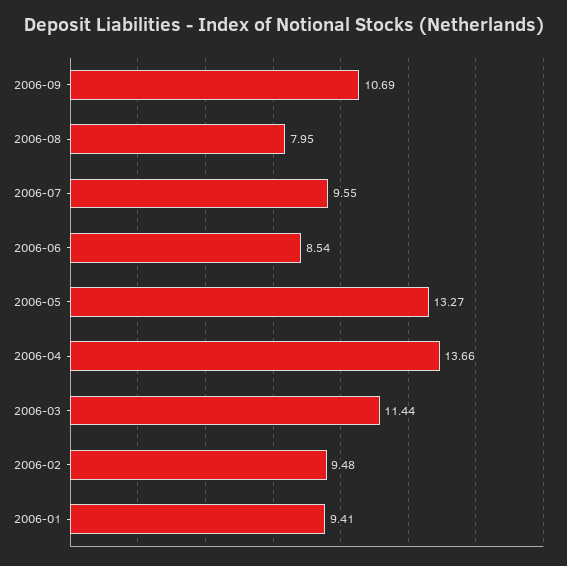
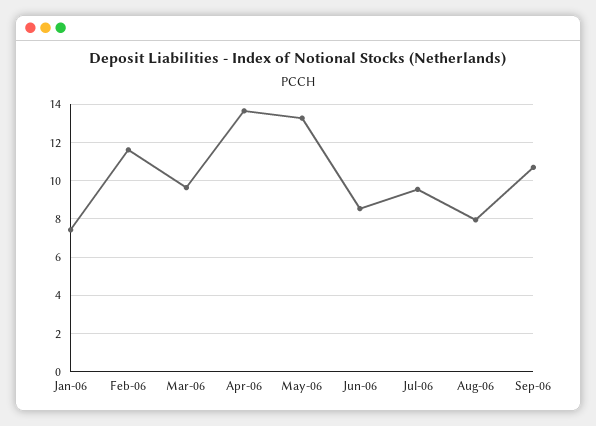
  {
    "2006-09": 10.69,
    "2006-08": 7.95,
    "2006-07": 9.55,
    "2006-06": 8.54,
    "2006-05": 13.27,
    "2006-04": 13.66,
-   "2006-03": 11.44,
+   "2006-03": 9.5,
-   "2006-02": 9.48,
+   "2006-02": 11.5,
-   "2006-01": 9.41
+   "2006-01": 7.5
  }

